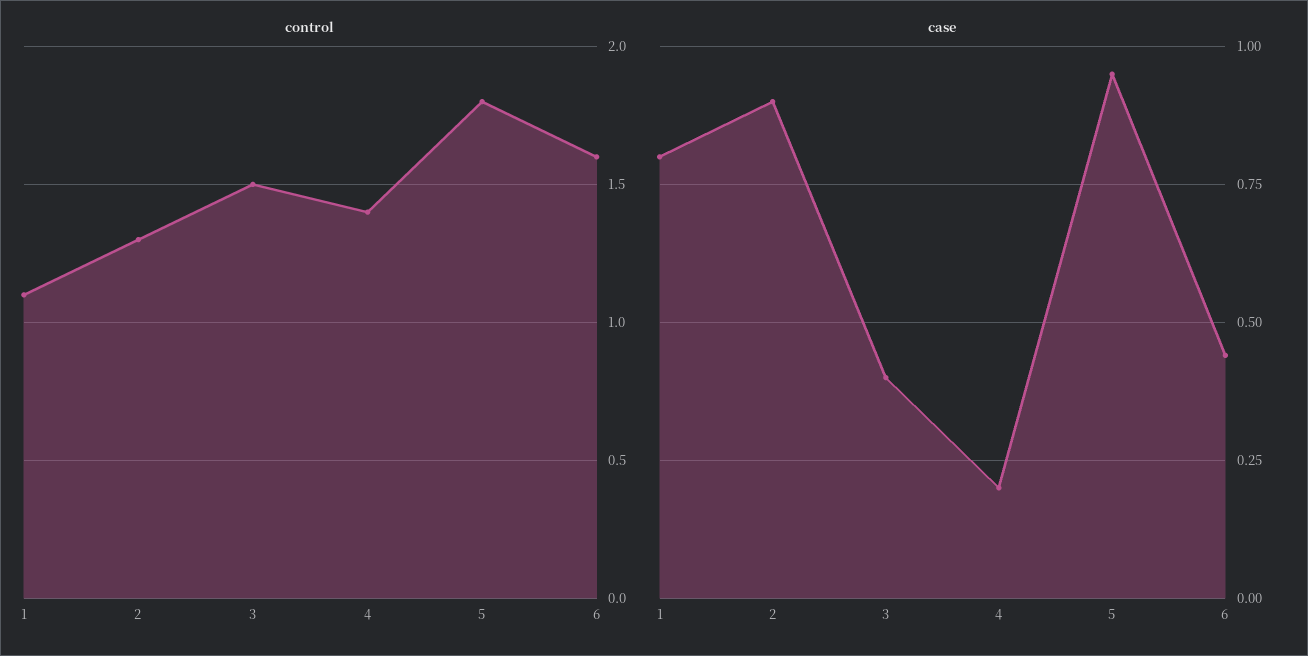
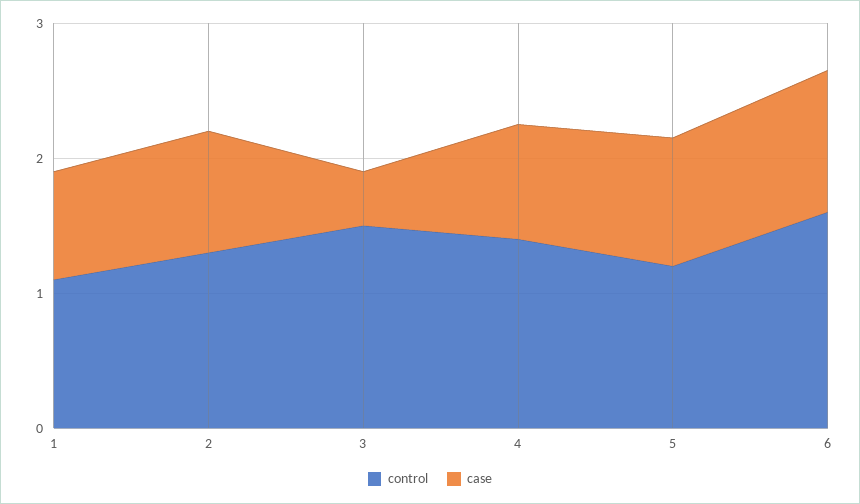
  {
    "control": {
      "1": 1.1,
      "2": 1.3,
      "3": 1.5,
      "4": 1.4,
-     "5": 1.8,
+     "5": 1.2,
      "6": 1.6
    },
    "case": {
      "1": 0.8,
      "2": 0.9,
      "3": 0.4,
-     "4": 0.2,
+     "4": 0.8,
      "5": 0.95,
-     "6": 0.45
+     "6": 1
    }
  }

